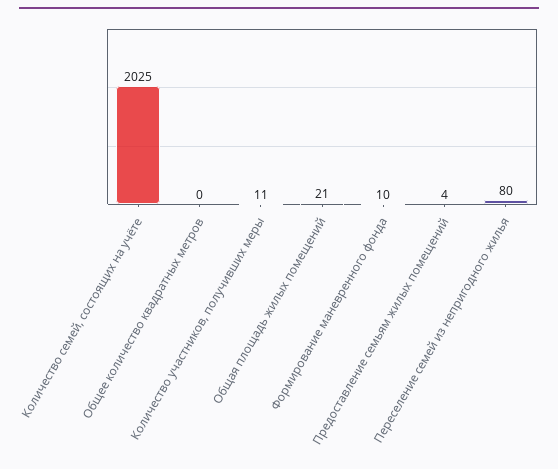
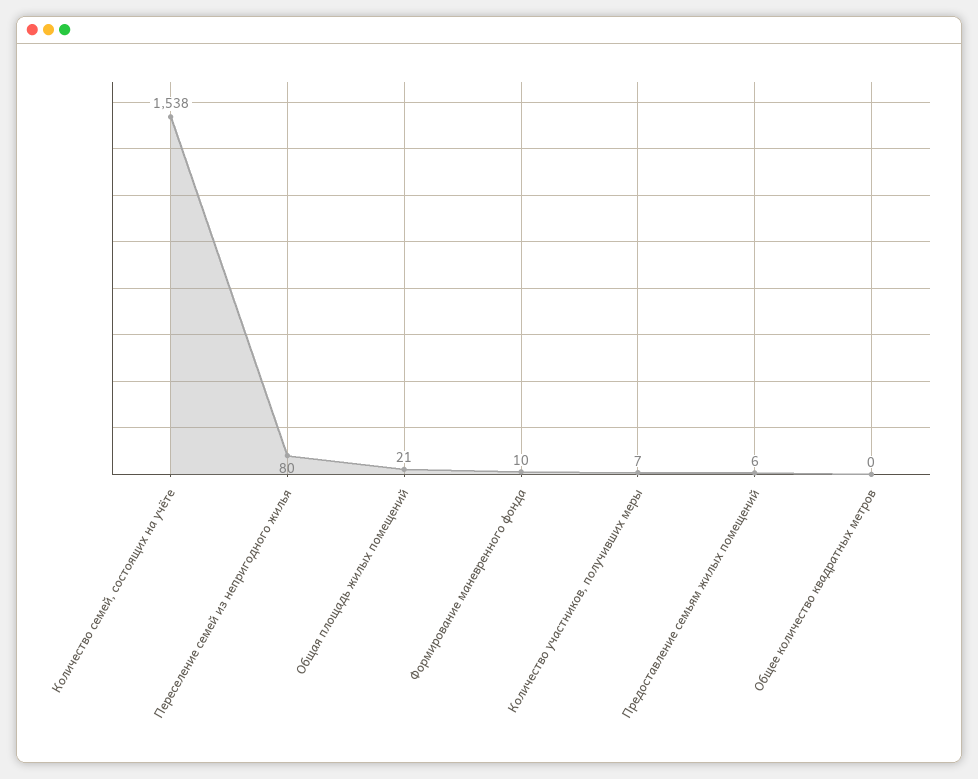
  {
-   "Количество семей, состоящих на учёте": 2025,
+   "Количество семей, состоящих на учёте": 1538,
    "Общее количество квадратных метров": 0,
-   "Количество участников, получивших меры": 11,
+   "Количество участников, получивших меры": 7,
    "Общая площадь жилых помещений": 21,
    "Формирование маневренного фонда": 10,
-   "Предоставление семьям жилых помещений": 4,
+   "Предоставление семьям жилых помещений": 6,
    "Переселение семей из непригодного жилья": 80
  }

